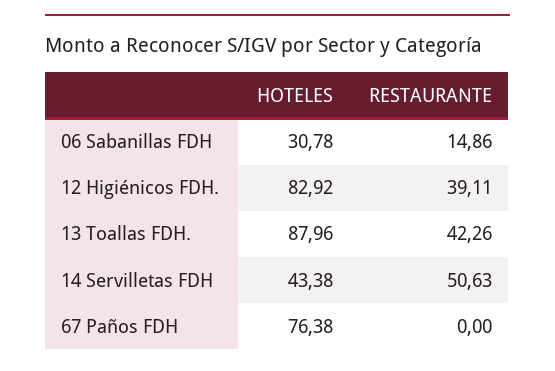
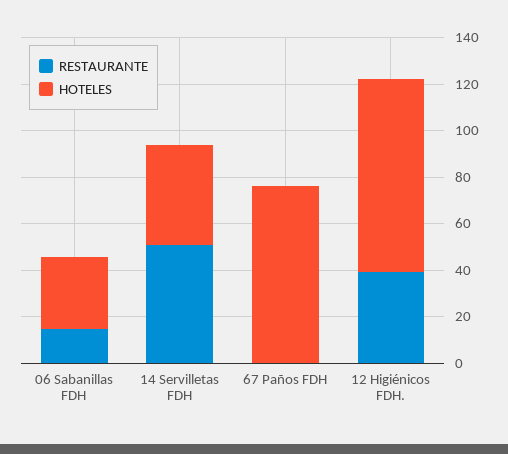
  {
    "HOTELES": {
      "06 Sabanillas FDH": 30.78,
      "12 Higiénicos FDH.": 82.92,
-     "13 Toallas FDH.": 87.96,
      "14 Servilletas FDH": 43.38,
      "67 Paños FDH": 76.38
    },
    "RESTAURANTE": {
      "06 Sabanillas FDH": 14.86,
      "12 Higiénicos FDH.": 39.11,
-     "13 Toallas FDH.": 42.26,
      "14 Servilletas FDH": 50.63,
      "67 Paños FDH": 0
    }
  }

